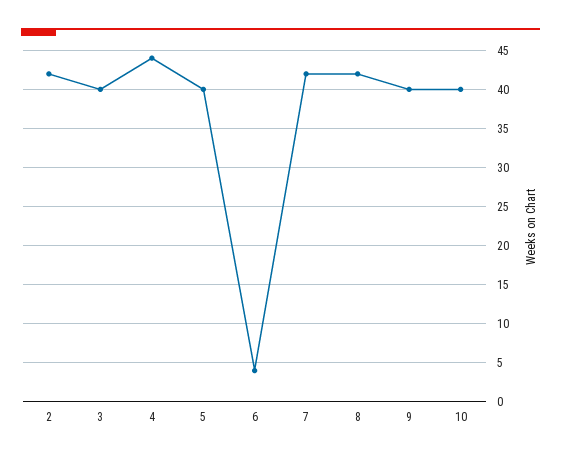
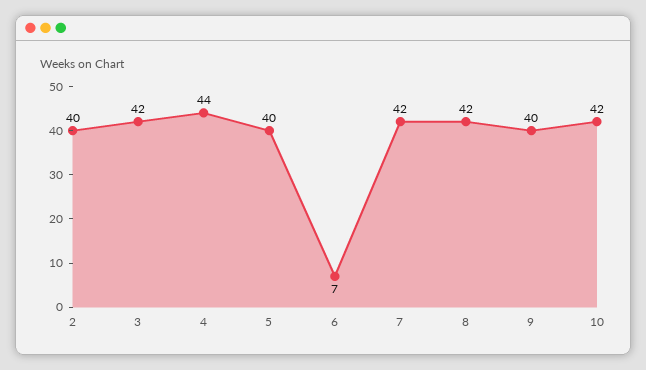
  {
-   "2": 42,
+   "2": 40,
-   "3": 40,
+   "3": 42,
    "4": 44,
    "5": 40,
-   "6": 4,
+   "6": 7,
    "7": 42,
    "8": 42,
    "9": 40,
-   "10": 40
+   "10": 42
  }

